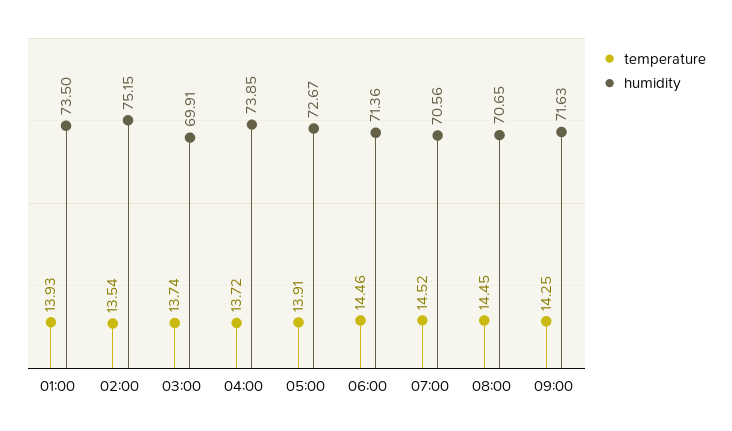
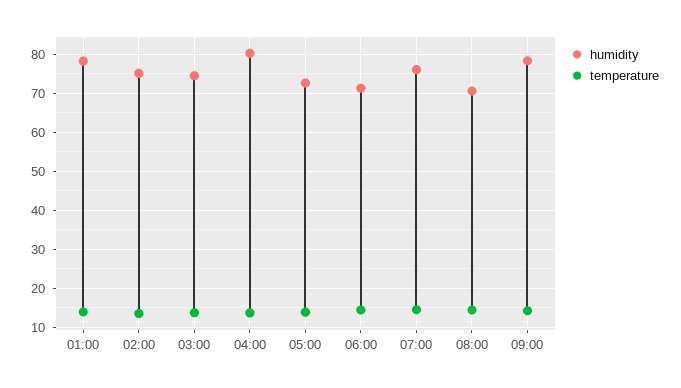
  {
    "temperature": {
      "01:00": 13.93,
      "02:00": 13.54,
      "03:00": 13.74,
      "04:00": 13.72,
      "05:00": 13.91,
      "06:00": 14.46,
      "07:00": 14.52,
      "08:00": 14.45,
      "09:00": 14.25
    },
    "humidity": {
-     "01:00": 73.5,
+     "01:00": 78,
      "02:00": 75.15,
-     "03:00": 69.91,
+     "03:00": 74,
-     "04:00": 73.85,
+     "04:00": 80,
      "05:00": 72.67,
      "06:00": 71.36,
-     "07:00": 70.56,
+     "07:00": 76,
      "08:00": 70.65,
-     "09:00": 71.63
+     "09:00": 78
    }
  }

